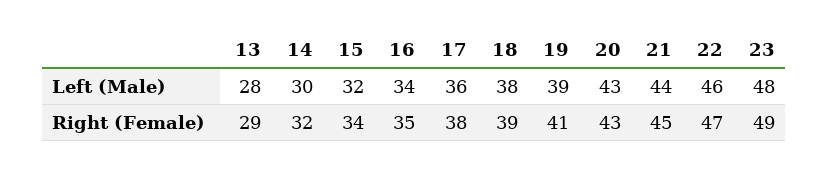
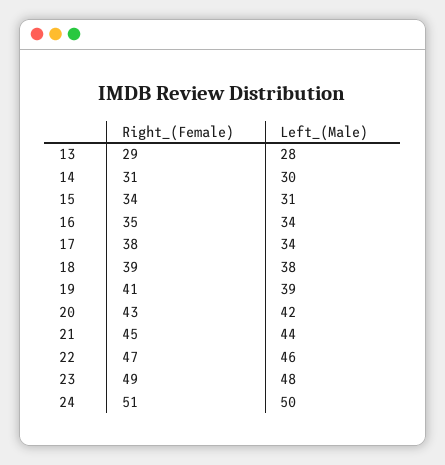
  {
    "13": {
      "Left (Male)": 28,
      "Right (Female)": 29
    },
    "14": {
      "Left (Male)": 30,
-     "Right (Female)": 32
+     "Right (Female)": 31
    },
    "15": {
-     "Left (Male)": 32,
+     "Left (Male)": 31,
      "Right (Female)": 34
    },
    "16": {
      "Left (Male)": 34,
      "Right (Female)": 35
    },
    "17": {
-     "Left (Male)": 36,
+     "Left (Male)": 34,
      "Right (Female)": 38
    },
    "18": {
      "Left (Male)": 38,
      "Right (Female)": 39
    },
    "19": {
      "Left (Male)": 39,
      "Right (Female)": 41
    },
    "20": {
-     "Left (Male)": 43,
+     "Left (Male)": 42,
      "Right (Female)": 43
    },
    "21": {
      "Left (Male)": 44,
      "Right (Female)": 45
    },
    "22": {
      "Left (Male)": 46,
      "Right (Female)": 47
    },
    "23": {
      "Left (Male)": 48,
      "Right (Female)": 49
-   }
+   },
+   "24": {
+     "Right (Female)": 51,
+     "Left (Male)": 50
+   }
  }

